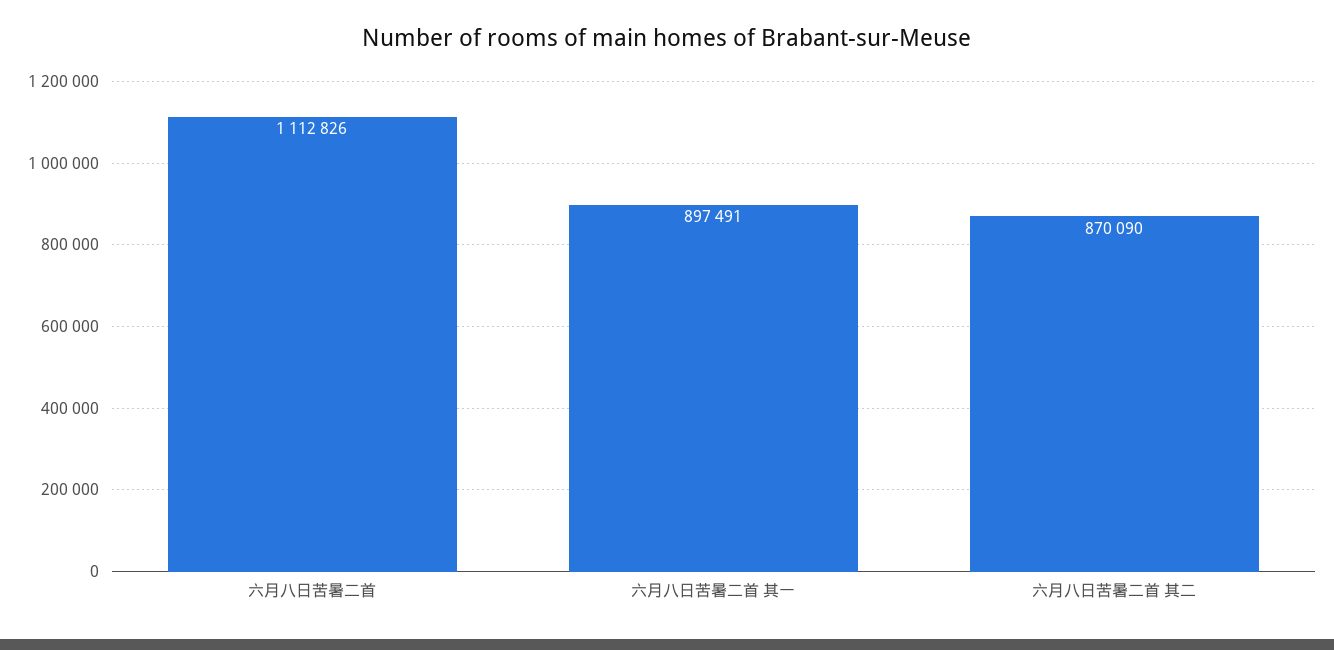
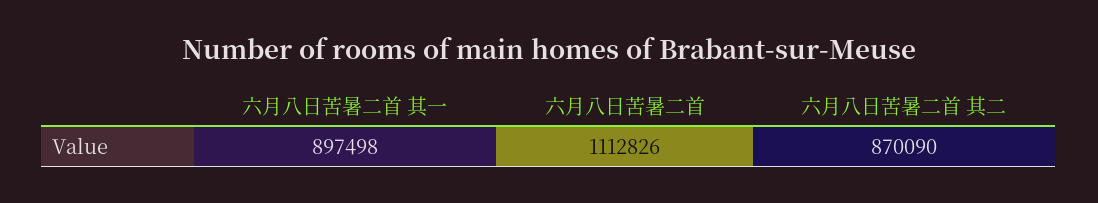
  {
    "六月八日苦暑二首": 1112826,
-   "六月八日苦暑二首 其一": 897491,
+   "六月八日苦暑二首 其一": 897498,
    "六月八日苦暑二首 其二": 870090
  }

